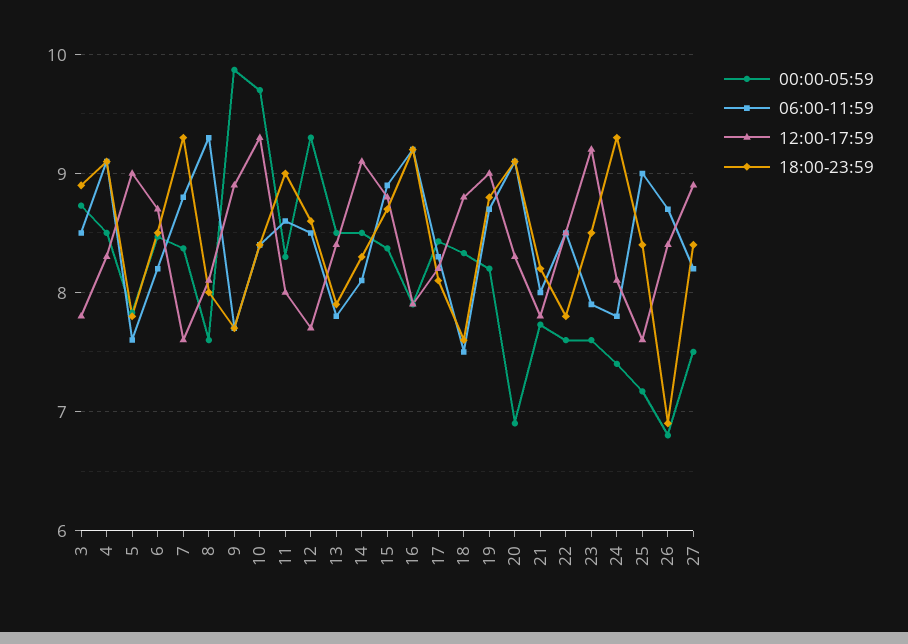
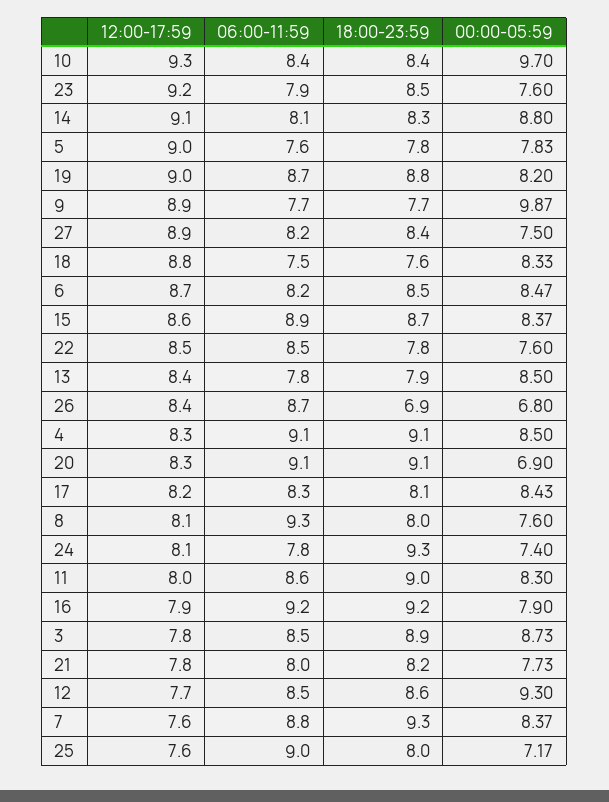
  {
    "00:00-05:59": {
      "3": 8.73,
      "4": 8.5,
      "5": 7.83,
      "6": 8.47,
      "7": 8.37,
      "8": 7.6,
      "9": 9.87,
      "10": 9.7,
      "11": 8.3,
      "12": 9.3,
      "13": 8.5,
-     "14": 8.5,
+     "14": 8.8,
      "15": 8.37,
      "16": 7.9,
      "17": 8.43,
      "18": 8.33,
      "19": 8.2,
      "20": 6.9,
      "21": 7.73,
      "22": 7.6,
      "23": 7.6,
      "24": 7.4,
      "25": 7.17,
      "26": 6.8,
      "27": 7.5
    },
    "06:00-11:59": {
      "3": 8.5,
      "4": 9.1,
      "5": 7.6,
      "6": 8.2,
      "7": 8.8,
      "8": 9.3,
      "9": 7.7,
      "10": 8.4,
      "11": 8.6,
      "12": 8.5,
      "13": 7.8,
      "14": 8.1,
      "15": 8.9,
      "16": 9.2,
      "17": 8.3,
      "18": 7.5,
      "19": 8.7,
      "20": 9.1,
      "21": 8,
      "22": 8.5,
      "23": 7.9,
      "24": 7.8,
      "25": 9,
      "26": 8.7,
      "27": 8.2
    },
    "12:00-17:59": {
      "3": 7.8,
      "4": 8.3,
      "5": 9,
      "6": 8.7,
      "7": 7.6,
      "8": 8.1,
      "9": 8.9,
      "10": 9.3,
      "11": 8,
      "12": 7.7,
      "13": 8.4,
      "14": 9.1,
-     "15": 8.8,
+     "15": 8.6,
      "16": 7.9,
      "17": 8.2,
      "18": 8.8,
      "19": 9,
      "20": 8.3,
      "21": 7.8,
      "22": 8.5,
      "23": 9.2,
      "24": 8.1,
      "25": 7.6,
      "26": 8.4,
      "27": 8.9
    },
    "18:00-23:59": {
      "3": 8.9,
      "4": 9.1,
      "5": 7.8,
      "6": 8.5,
      "7": 9.3,
      "8": 8,
      "9": 7.7,
      "10": 8.4,
      "11": 9,
      "12": 8.6,
      "13": 7.9,
      "14": 8.3,
      "15": 8.7,
      "16": 9.2,
      "17": 8.1,
      "18": 7.6,
      "19": 8.8,
      "20": 9.1,
      "21": 8.2,
      "22": 7.8,
      "23": 8.5,
      "24": 9.3,
-     "25": 8.4,
+     "25": 8,
      "26": 6.9,
      "27": 8.4
    }
  }

